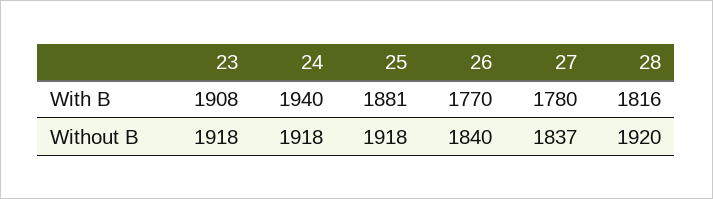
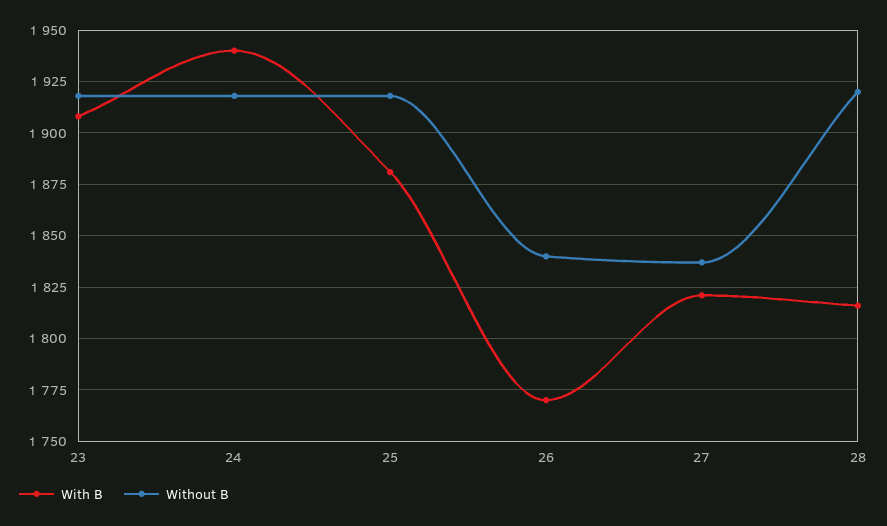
  {
    "With B": {
      "23": 1908,
      "24": 1940,
      "25": 1881,
      "26": 1770,
-     "27": 1780,
+     "27": 1820,
      "28": 1816
    },
    "Without B": {
      "23": 1918,
      "24": 1918,
      "25": 1918,
      "26": 1840,
      "27": 1837,
      "28": 1920
    }
  }

